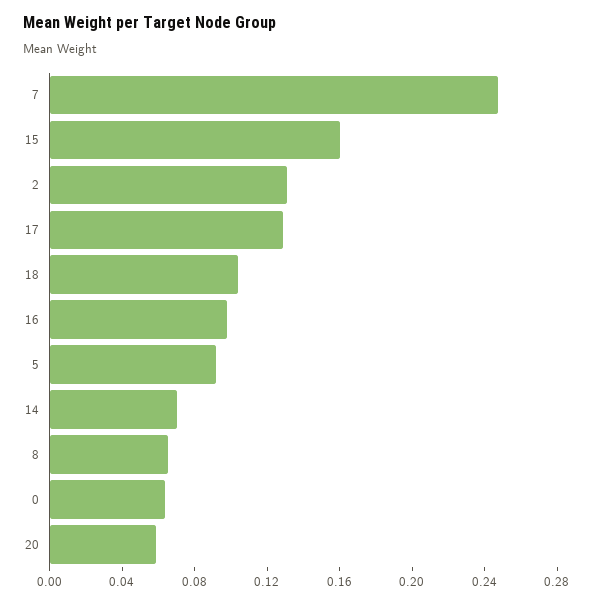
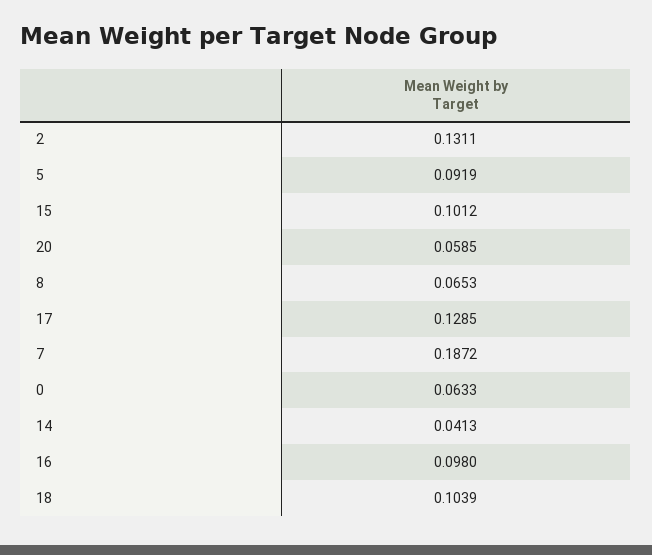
  {
-   "7": 0.25,
+   "7": 0.1872,
-   "15": 0.16,
+   "15": 0.1012,
    "2": 0.1311,
    "17": 0.1285,
    "18": 0.1039,
    "16": 0.098,
    "5": 0.0919,
-   "14": 0.07,
+   "14": 0.0413,
    "8": 0.0653,
    "0": 0.0633,
    "20": 0.0585
  }

